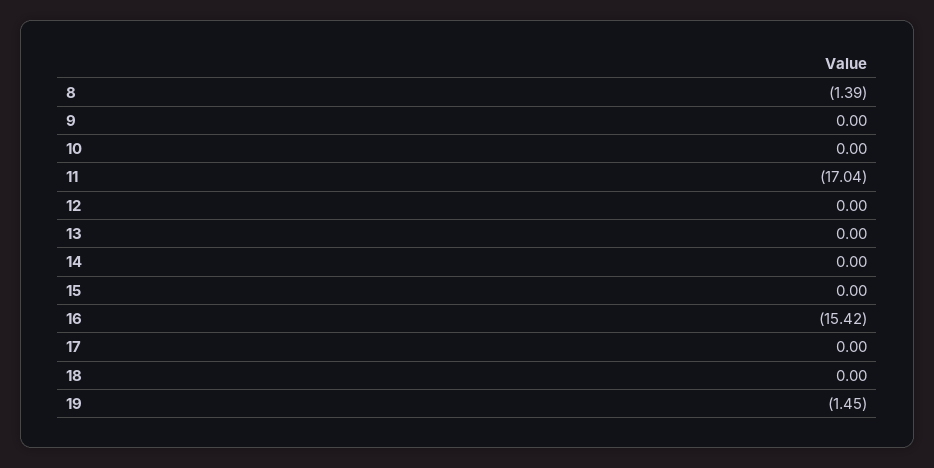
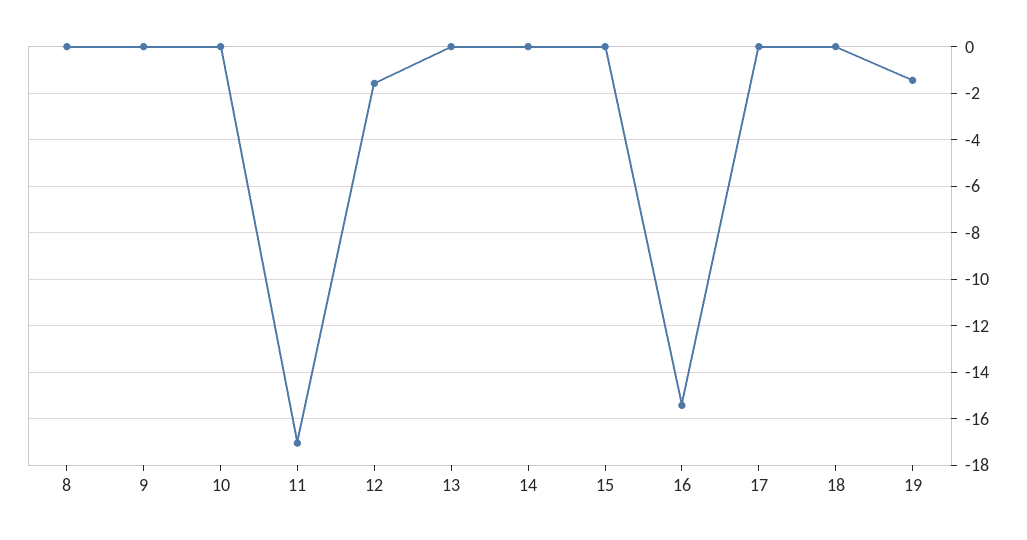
  {
-   "8": -1.39,
+   "8": 0,
    "9": 0,
    "10": 0,
    "11": -17.04,
-   "12": 0,
+   "12": -1.5,
    "13": 0,
    "14": 0,
    "15": 0,
    "16": -15.42,
    "17": 0,
    "18": 0,
    "19": -1.45
  }

